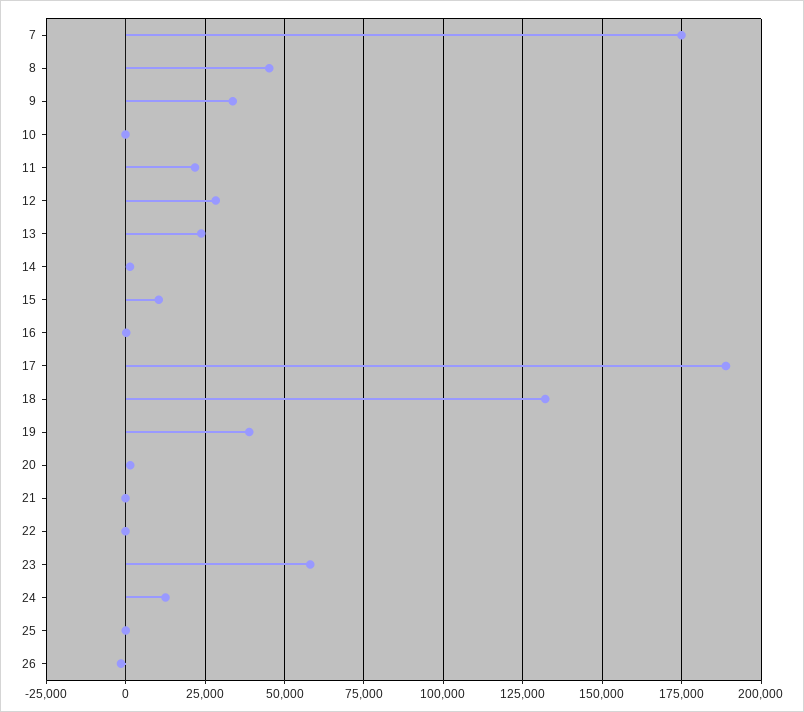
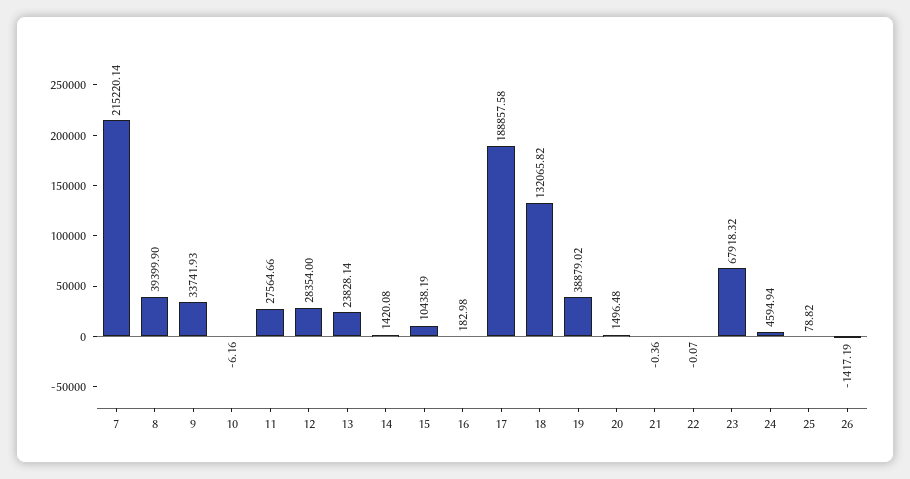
  {
-   "7": 175000,
+   "7": 215220.14,
-   "8": 45000,
+   "8": 39399.9,
    "9": 33741.93,
    "10": -6.16,
-   "11": 22500,
+   "11": 27564.66,
    "12": 28354,
    "13": 23828.14,
    "14": 1420.08,
    "15": 10438.19,
    "16": 182.98,
    "17": 188857.58,
    "18": 132065.82,
    "19": 38879.02,
    "20": 1496.48,
    "21": -0.36,
    "22": -0.07,
-   "23": 57500,
+   "23": 67918.32,
-   "24": 12500,
+   "24": 4594.94,
    "25": 78.82,
    "26": -1417.19
  }

